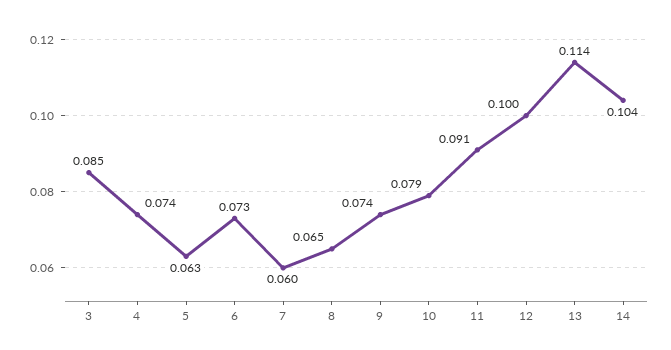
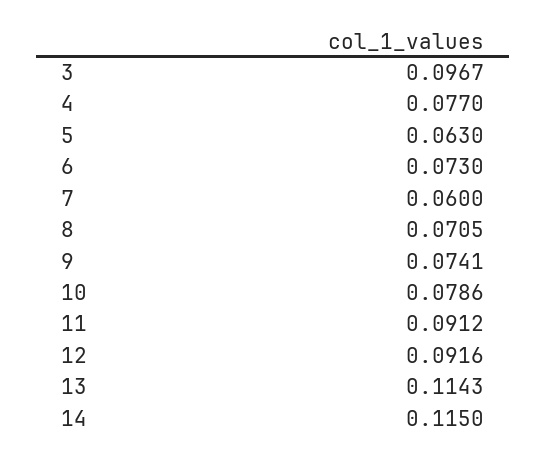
  {
-   "3": 0.085,
+   "3": 0.0967,
-   "4": 0.074,
+   "4": 0.077,
    "5": 0.063,
    "6": 0.073,
    "7": 0.06,
-   "8": 0.065,
+   "8": 0.0705,
    "9": 0.0741,
    "10": 0.0786,
    "11": 0.0912,
-   "12": 0.1,
+   "12": 0.0916,
    "13": 0.1143,
-   "14": 0.104
+   "14": 0.115
  }

